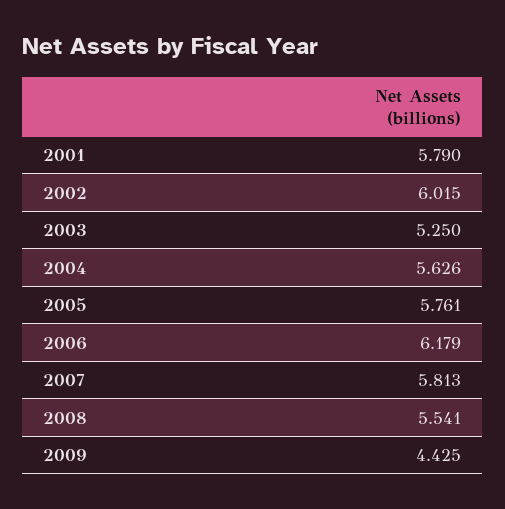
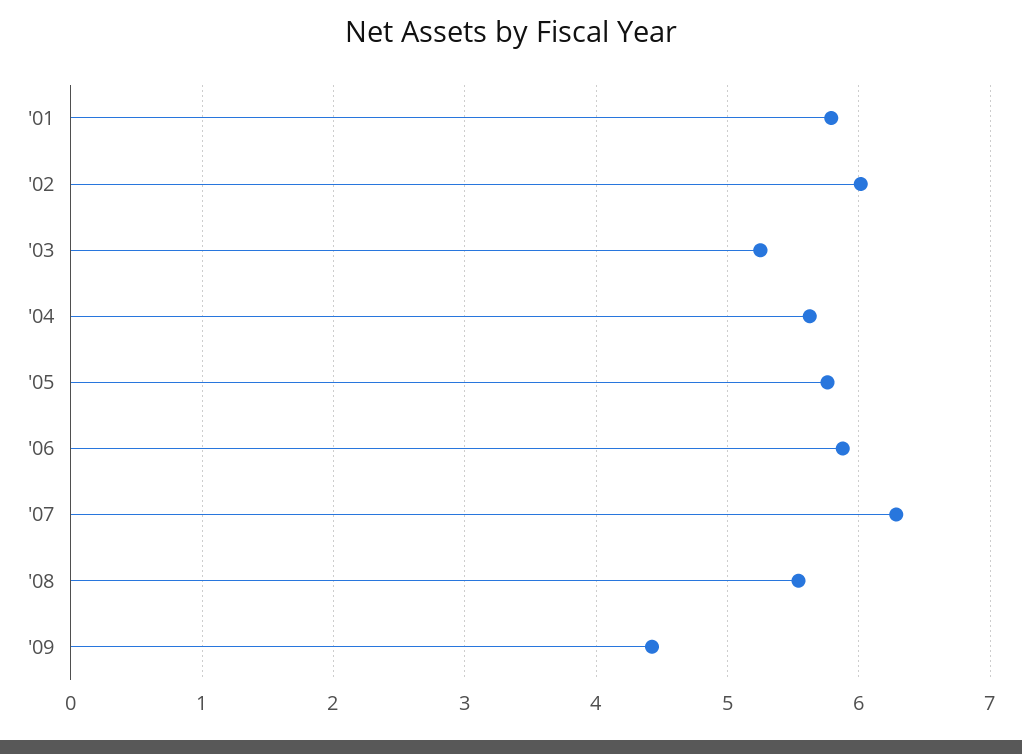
  {
    "2001": 5.79,
    "2002": 6.015,
    "2003": 5.25,
    "2004": 5.626,
    "2005": 5.761,
-   "2006": 6.179,
+   "2006": 5.9,
-   "2007": 5.813,
+   "2007": 6.3,
    "2008": 5.541,
    "2009": 4.425
  }

